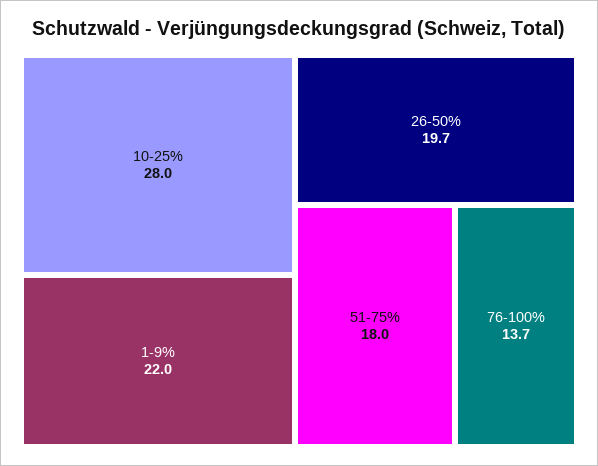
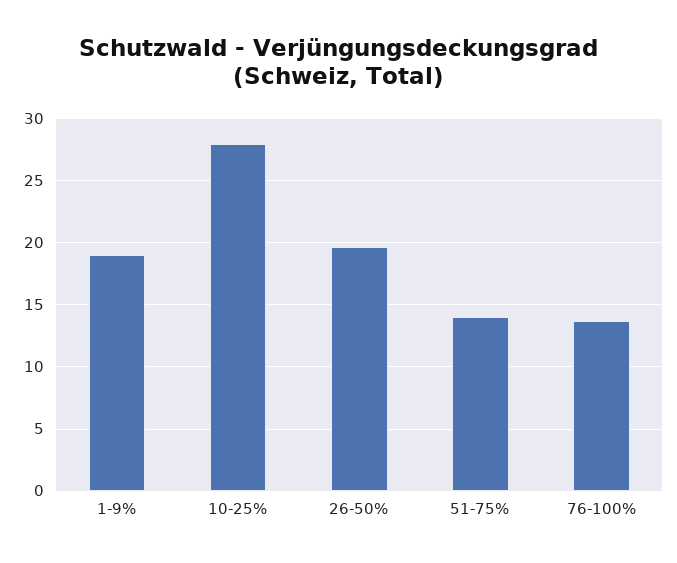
  {
    "10-25%": 28,
-   "1-9%": 22,
+   "1-9%": 19,
    "26-50%": 19.7,
-   "51-75%": 18,
+   "51-75%": 14,
    "76-100%": 13.7
  }

